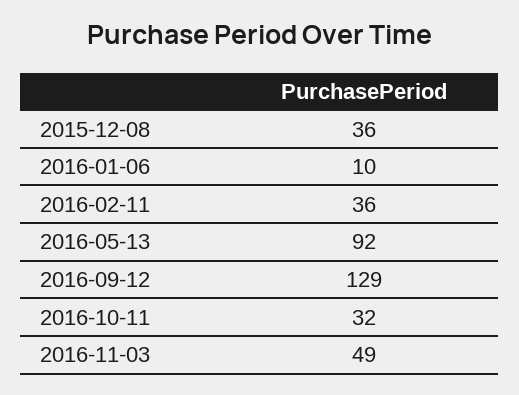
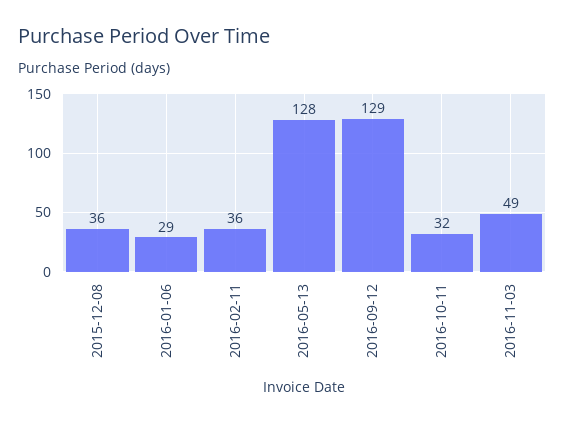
  {
    "2015-12-08": 36,
-   "2016-01-06": 10,
+   "2016-01-06": 29,
    "2016-02-11": 36,
-   "2016-05-13": 92,
+   "2016-05-13": 128,
    "2016-09-12": 129,
    "2016-10-11": 32,
    "2016-11-03": 49
  }

